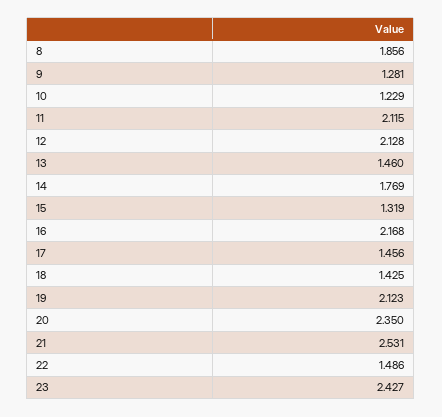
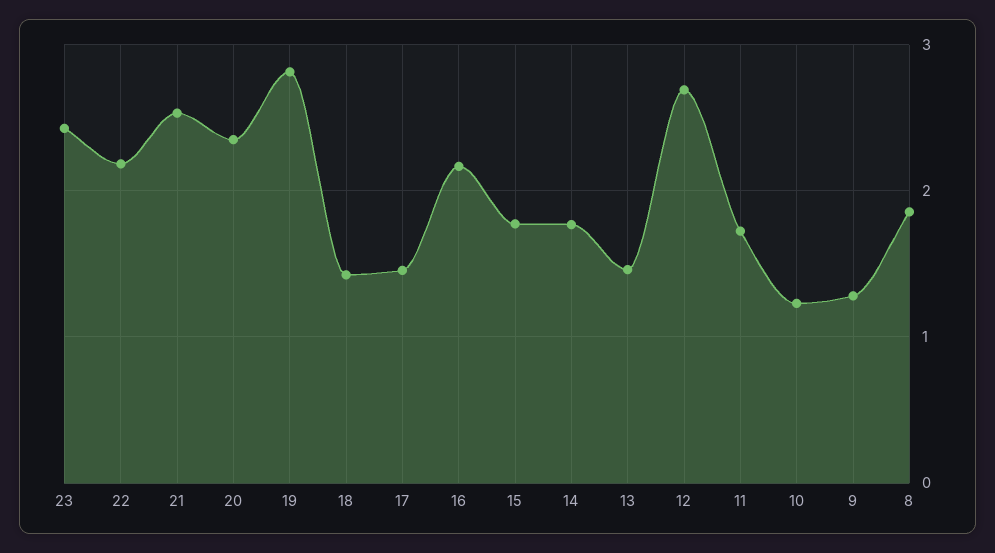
  {
    "8": 1.856,
    "9": 1.281,
    "10": 1.229,
-   "11": 2.115,
+   "11": 1.7,
-   "12": 2.128,
+   "12": 2.7,
    "13": 1.46,
    "14": 1.769,
-   "15": 1.319,
+   "15": 1.8,
    "16": 2.168,
    "17": 1.456,
    "18": 1.425,
-   "19": 2.123,
+   "19": 2.8,
    "20": 2.35,
    "21": 2.531,
-   "22": 1.486,
+   "22": 2.2,
    "23": 2.427
  }

